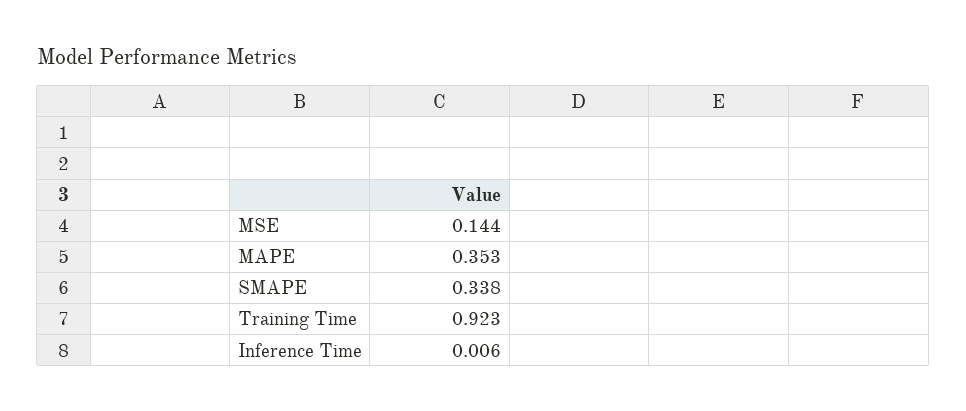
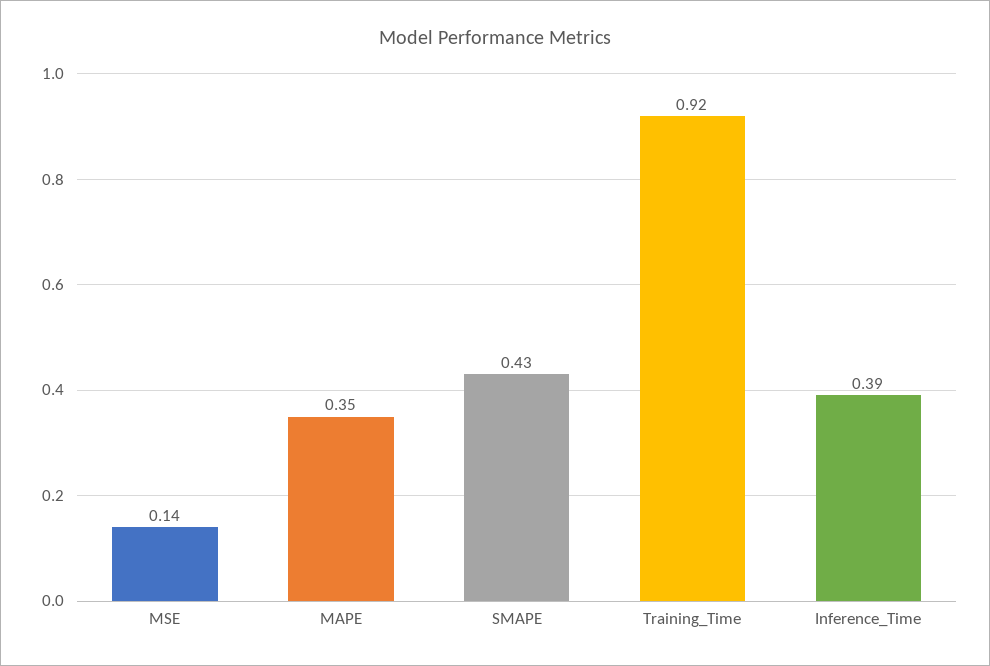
  {
    "MSE": 0.144,
    "MAPE": 0.353,
-   "SMAPE": 0.338,
+   "SMAPE": 0.43,
    "Training Time": 0.923,
-   "Inference Time": 0.006
+   "Inference Time": 0.39
  }

